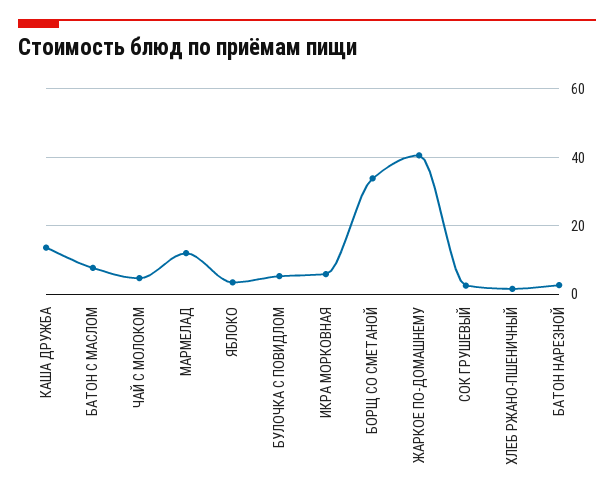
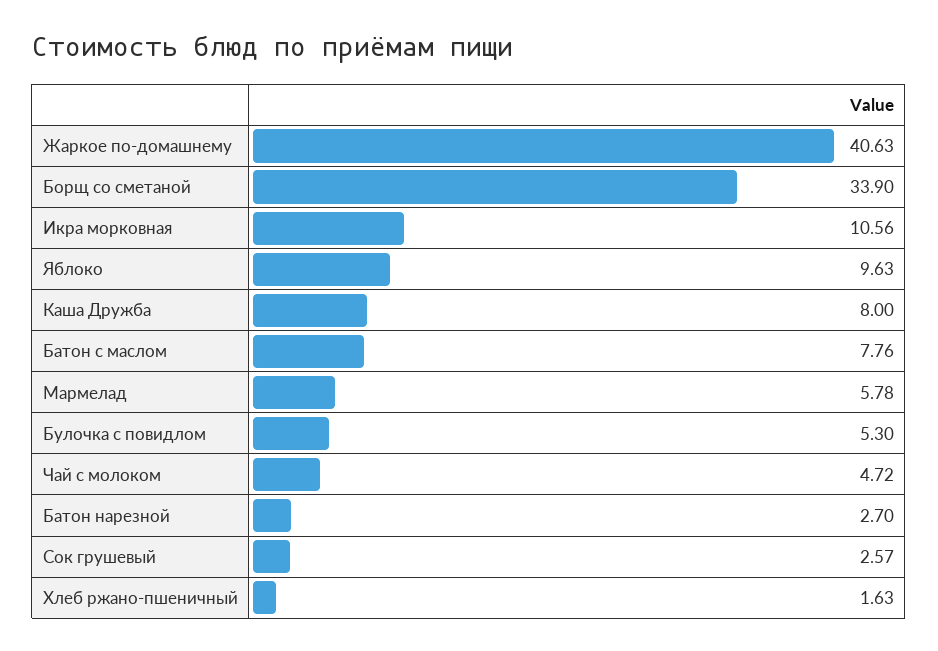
  {
-   "КАША ДРУЖБА": 14,
+   "КАША ДРУЖБА": 8,
    "БАТОН С МАСЛОМ": 7.76,
    "ЧАЙ С МОЛОКОМ": 4.72,
-   "МАРМЕЛАД": 12,
+   "МАРМЕЛАД": 5.78,
-   "ЯБЛОКО": 4,
+   "ЯБЛОКО": 9.63,
    "БУЛОЧКА С ПОВИДЛОМ": 5.3,
-   "ИКРА МОРКОВНАЯ": 6,
+   "ИКРА МОРКОВНАЯ": 10.56,
    "БОРЩ СО СМЕТАНОЙ": 33.9,
    "ЖАРКОЕ ПО-ДОМАШНЕМУ": 40.63,
    "СОК ГРУШЕВЫЙ": 2.57,
    "ХЛЕБ РЖАНО-ПШЕНИЧНЫЙ": 1.63,
    "БАТОН НАРЕЗНОЙ": 2.7
  }

